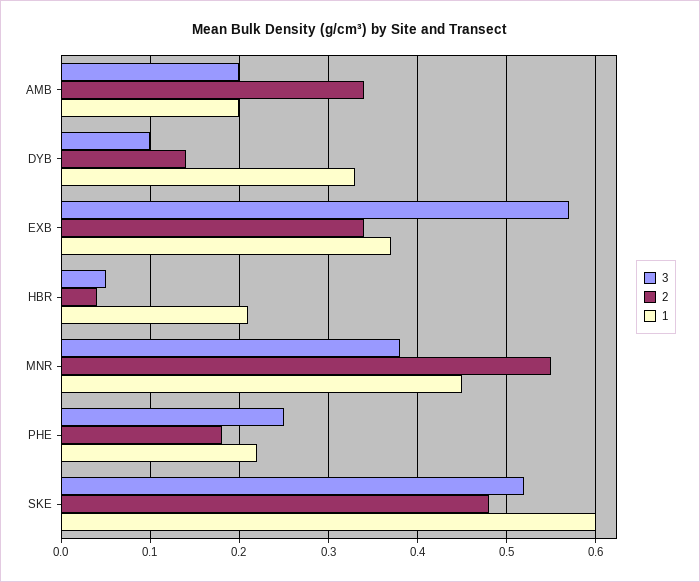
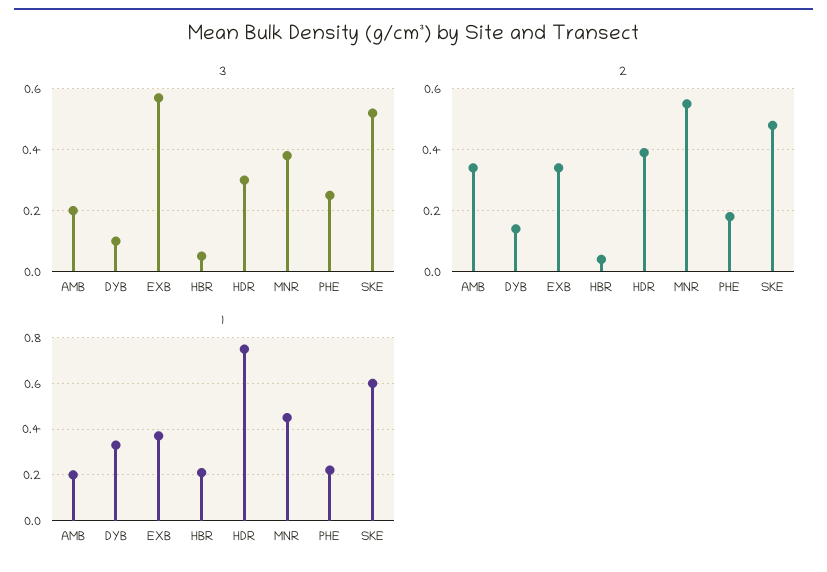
  {
    "3": {
      "AMB": 0.2,
      "DYB": 0.1,
      "EXB": 0.57,
      "HBR": 0.05,
      "MNR": 0.38,
      "PHE": 0.25,
-     "SKE": 0.52
+     "SKE": 0.52,
+     "HDR": 0.3
    },
    "2": {
      "AMB": 0.34,
      "DYB": 0.14,
      "EXB": 0.34,
      "HBR": 0.04,
      "MNR": 0.55,
      "PHE": 0.18,
-     "SKE": 0.48
+     "SKE": 0.48,
+     "HDR": 0.4
    },
    "1": {
      "AMB": 0.2,
      "DYB": 0.33,
      "EXB": 0.37,
      "HBR": 0.21,
      "MNR": 0.45,
      "PHE": 0.22,
-     "SKE": 0.6
+     "SKE": 0.6,
+     "HDR": 0.75
    }
  }

